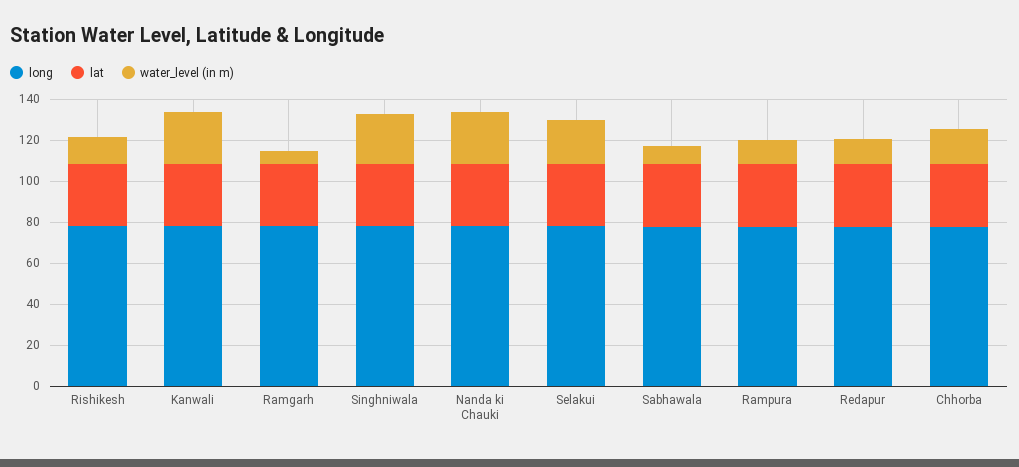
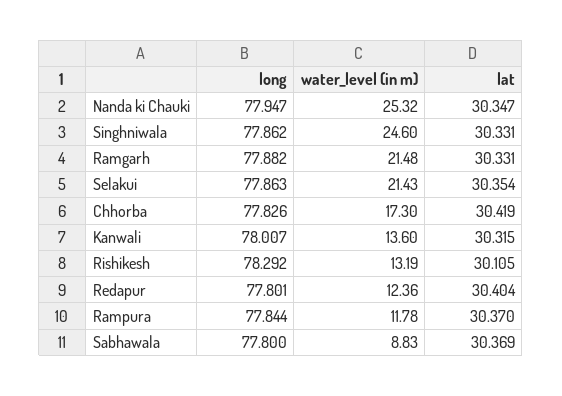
  {
    "long": {
      "Rishikesh": 78.292,
      "Kanwali": 78.007,
      "Ramgarh": 77.882,
      "Singhniwala": 77.862,
      "Nanda ki Chauki": 77.947,
      "Selakui": 77.863,
      "Sabhawala": 77.8,
      "Rampura": 77.844,
      "Redapur": 77.801,
      "Chhorba": 77.826
    },
    "lat": {
      "Rishikesh": 30.105,
      "Kanwali": 30.315,
      "Ramgarh": 30.331,
      "Singhniwala": 30.331,
      "Nanda ki Chauki": 30.347,
      "Selakui": 30.354,
      "Sabhawala": 30.369,
      "Rampura": 30.37,
      "Redapur": 30.404,
      "Chhorba": 30.419
    },
    "water_level (in m)": {
      "Rishikesh": 13.19,
-     "Kanwali": 25,
+     "Kanwali": 13.6,
-     "Ramgarh": 5,
+     "Ramgarh": 21.48,
      "Singhniwala": 24.6,
      "Nanda ki Chauki": 25.32,
      "Selakui": 21.43,
      "Sabhawala": 8.83,
      "Rampura": 11.78,
      "Redapur": 12.36,
      "Chhorba": 17.3
    }
  }

